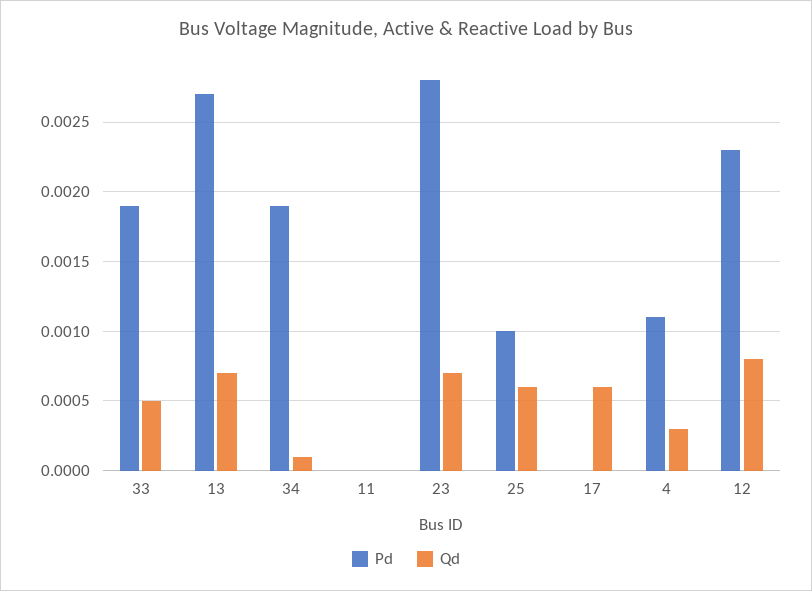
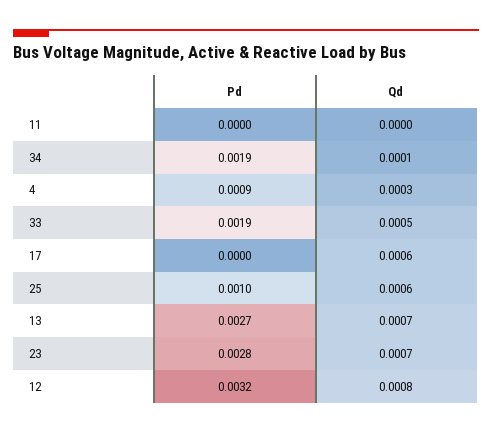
  {
    "Pd": {
      "33": 0.0019,
      "13": 0.0027,
      "34": 0.0019,
      "11": 0,
      "23": 0.0028,
      "25": 0.001,
      "17": 0,
-     "4": 0.0011,
+     "4": 0.0009,
-     "12": 0.0023
+     "12": 0.0032
    },
    "Qd": {
      "33": 0.0005,
      "13": 0.0007,
      "34": 0.0001,
      "11": 0,
      "23": 0.0007,
      "25": 0.0006,
      "17": 0.0006,
      "4": 0.0003,
      "12": 0.0008
    }
  }

